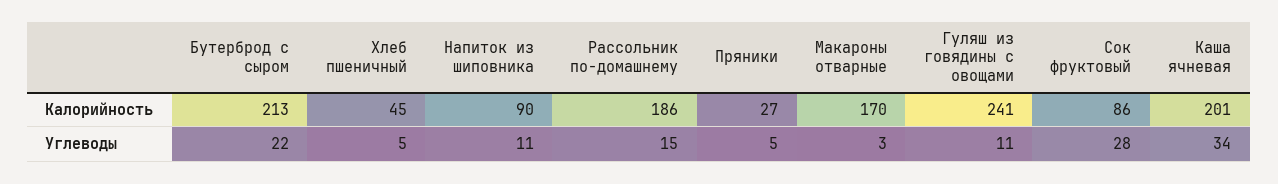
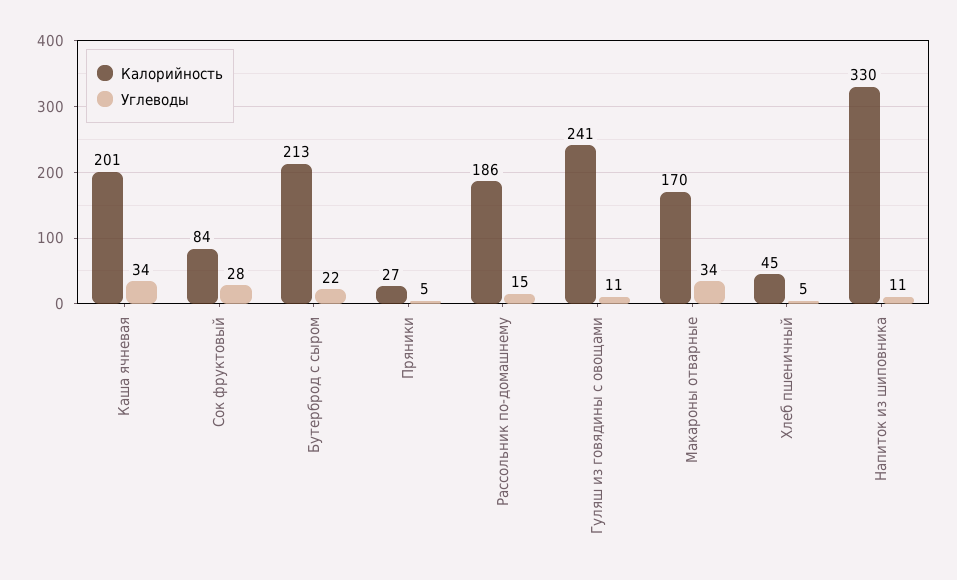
  {
    "Калорийность": {
      "Бутерброд с сыром": 213,
      "Хлеб пшеничный": 45,
-     "Напиток из шиповника": 90,
+     "Напиток из шиповника": 330,
      "Рассольник по-домашнему": 186,
      "Пряники": 27,
      "Макароны отварные": 170,
      "Гуляш из говядины с овощами": 241,
-     "Сок фруктовый": 86,
+     "Сок фруктовый": 84,
      "Каша ячневая": 201
    },
    "Углеводы": {
      "Бутерброд с сыром": 22,
      "Хлеб пшеничный": 5,
      "Напиток из шиповника": 11,
      "Рассольник по-домашнему": 15,
      "Пряники": 5,
-     "Макароны отварные": 3,
+     "Макароны отварные": 34,
      "Гуляш из говядины с овощами": 11,
      "Сок фруктовый": 28,
      "Каша ячневая": 34
    }
  }

